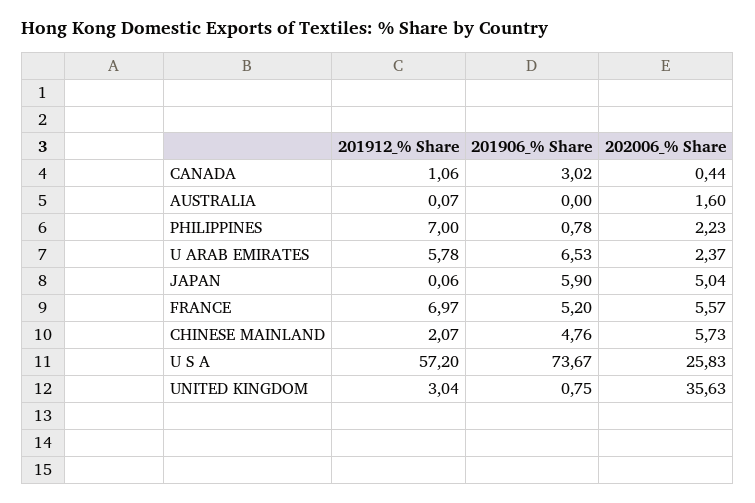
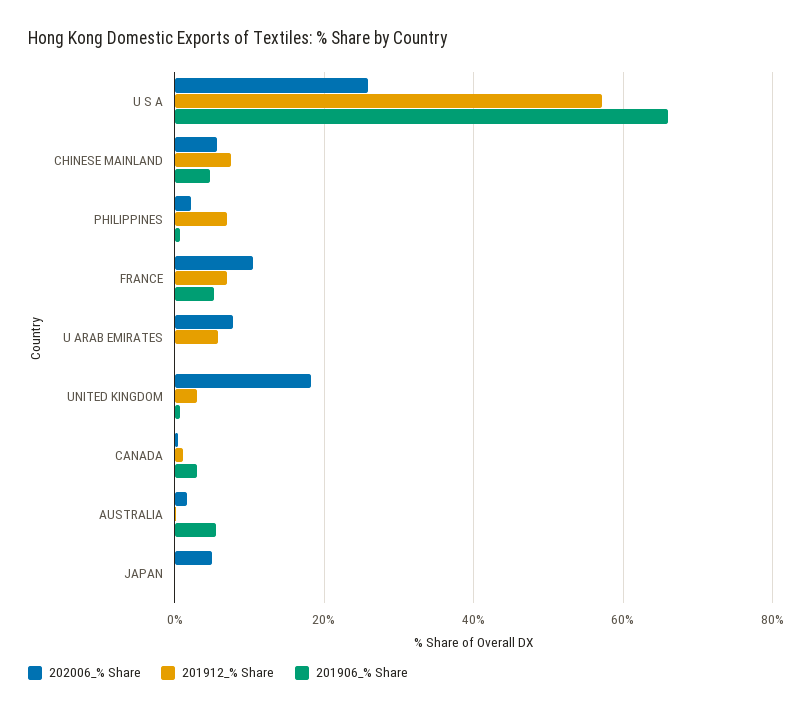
  {
    "201912_% Share": {
      "CANADA": 1.06,
      "AUSTRALIA": 0.07,
      "PHILIPPINES": 7,
      "U ARAB EMIRATES": 5.78,
      "JAPAN": 0.06,
      "FRANCE": 6.97,
-     "CHINESE MAINLAND": 2.07,
+     "CHINESE MAINLAND": 8,
      "U S A": 57.2,
      "UNITED KINGDOM": 3.04
    },
    "201906_% Share": {
      "CANADA": 3.02,
-     "AUSTRALIA": 0,
+     "AUSTRALIA": 6,
      "PHILIPPINES": 0.78,
-     "U ARAB EMIRATES": 6.53,
+     "U ARAB EMIRATES": 0,
-     "JAPAN": 5.9,
+     "JAPAN": 0,
      "FRANCE": 5.2,
      "CHINESE MAINLAND": 4.76,
-     "U S A": 73.67,
+     "U S A": 66,
      "UNITED KINGDOM": 0.75
    },
    "202006_% Share": {
      "CANADA": 0.44,
      "AUSTRALIA": 1.6,
      "PHILIPPINES": 2.23,
-     "U ARAB EMIRATES": 2.37,
+     "U ARAB EMIRATES": 8,
      "JAPAN": 5.04,
-     "FRANCE": 5.57,
+     "FRANCE": 10,
      "CHINESE MAINLAND": 5.73,
      "U S A": 25.83,
-     "UNITED KINGDOM": 35.63
+     "UNITED KINGDOM": 18
    }
  }

